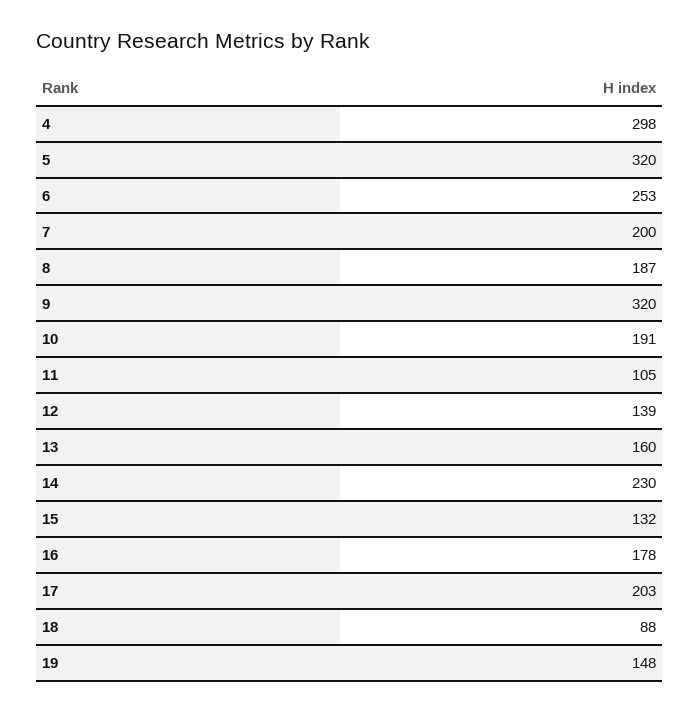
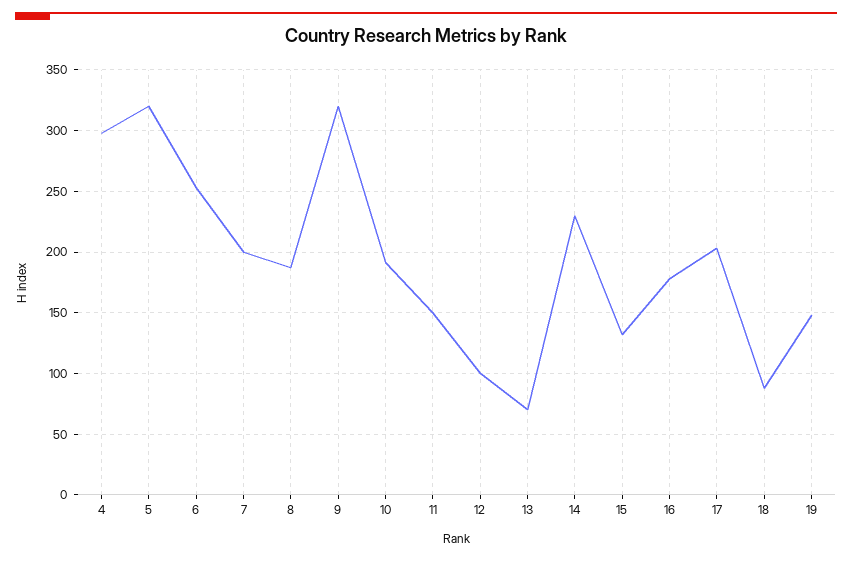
  {
    "4": 298,
    "5": 320,
    "6": 253,
    "7": 200,
    "8": 187,
    "9": 320,
    "10": 191,
-   "11": 105,
+   "11": 150,
-   "12": 139,
+   "12": 100,
-   "13": 160,
+   "13": 70,
    "14": 230,
    "15": 132,
    "16": 178,
    "17": 203,
    "18": 88,
    "19": 148
  }

